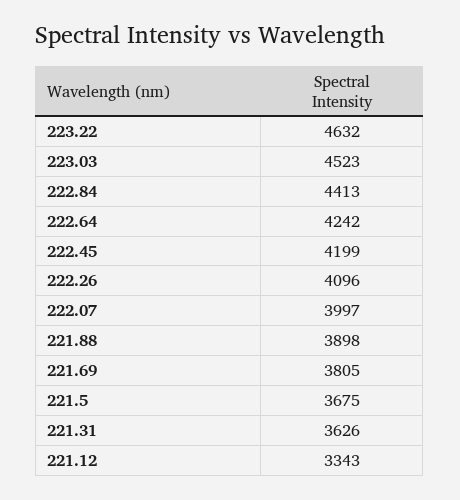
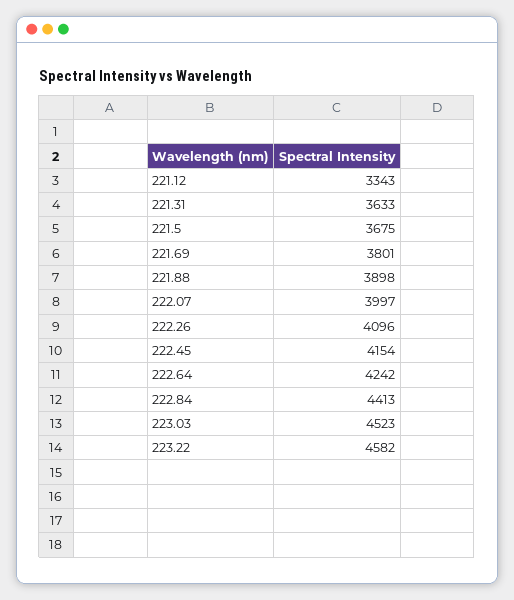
  {
-   "223.22": 4632,
+   "223.22": 4582,
    "223.03": 4523,
    "222.84": 4413,
    "222.64": 4242,
-   "222.45": 4199,
+   "222.45": 4154,
    "222.26": 4096,
    "222.07": 3997,
    "221.88": 3898,
-   "221.69": 3805,
+   "221.69": 3801,
    "221.5": 3675,
-   "221.31": 3626,
+   "221.31": 3633,
    "221.12": 3343
  }

